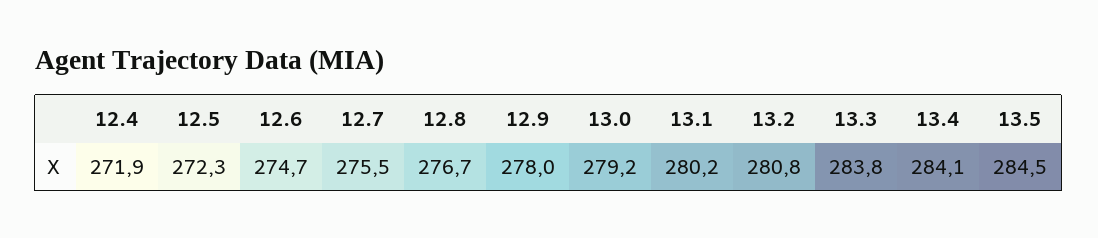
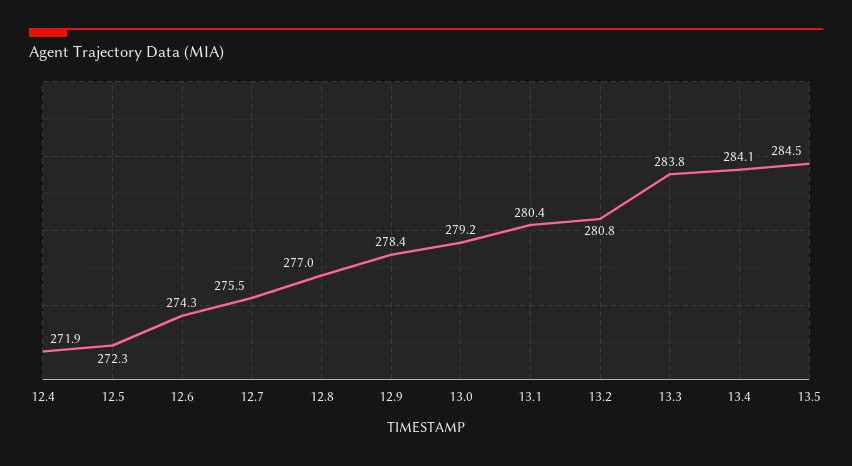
  {
    "12.4": 271.9,
    "12.5": 272.3,
-   "12.6": 274.7,
+   "12.6": 274.3,
    "12.7": 275.5,
-   "12.8": 276.7,
+   "12.8": 277,
-   "12.9": 278,
+   "12.9": 278.4,
    "13.0": 279.2,
-   "13.1": 280.2,
+   "13.1": 280.4,
    "13.2": 280.8,
    "13.3": 283.8,
    "13.4": 284.1,
    "13.5": 284.5
  }

